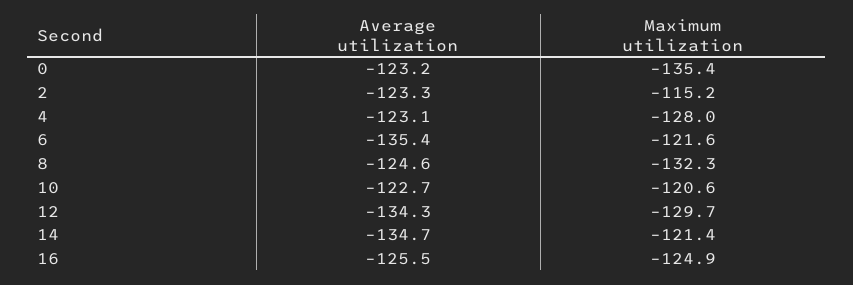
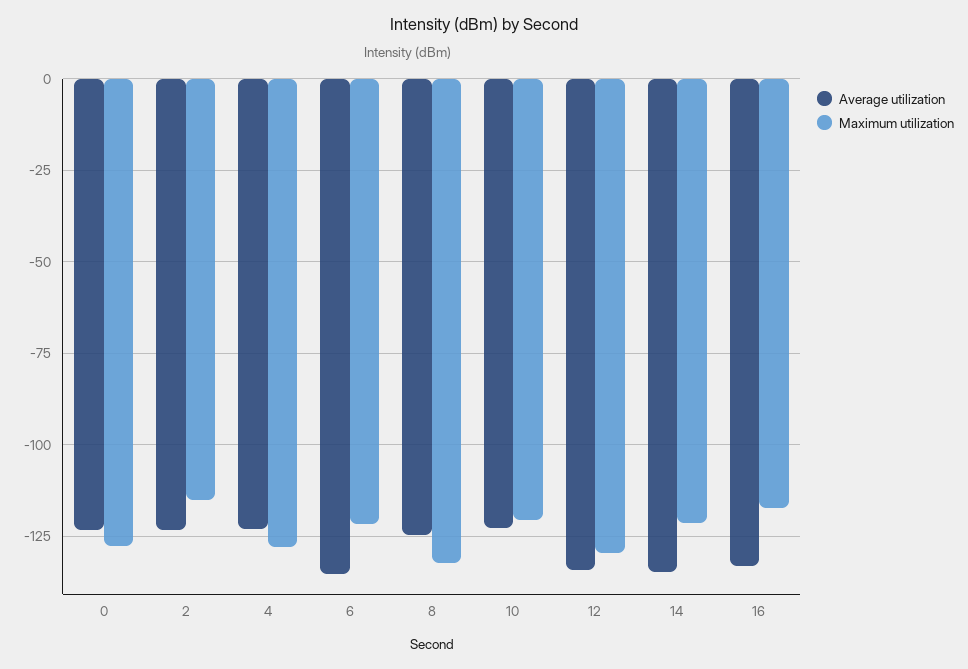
  {
    "Average utilization": {
      "0": -123.2,
      "2": -123.3,
      "4": -123.1,
      "6": -135.4,
      "8": -124.6,
      "10": -122.7,
      "12": -134.3,
      "14": -134.7,
-     "16": -125.5
+     "16": -132.5
    },
    "Maximum utilization": {
-     "0": -135.4,
+     "0": -127.5,
      "2": -115.2,
      "4": -128,
      "6": -121.6,
      "8": -132.3,
      "10": -120.6,
      "12": -129.7,
      "14": -121.4,
-     "16": -124.9
+     "16": -117.5
    }
  }

